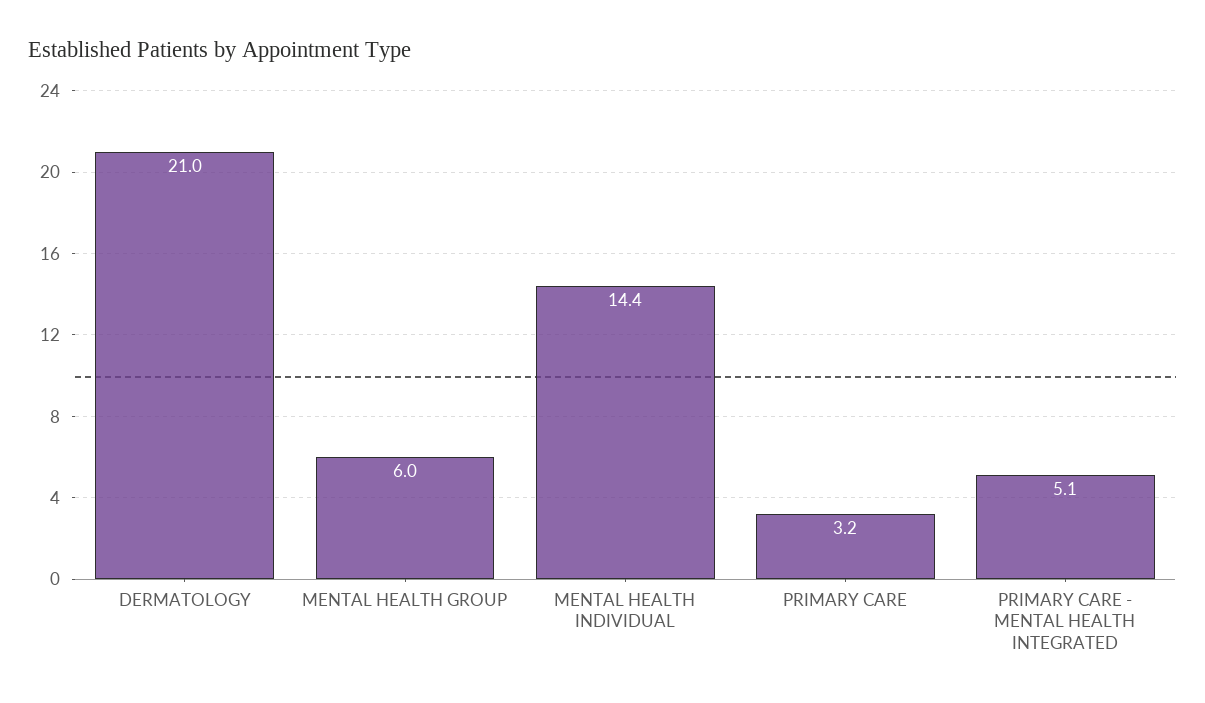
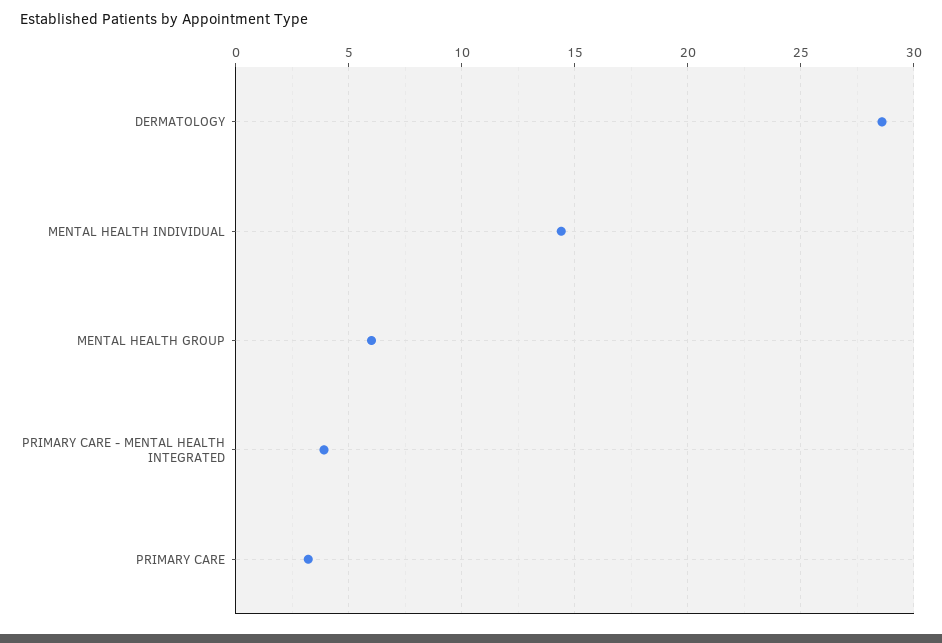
  {
-   "DERMATOLOGY": 21,
+   "DERMATOLOGY": 28.5,
    "MENTAL HEALTH GROUP": 6,
    "MENTAL HEALTH INDIVIDUAL": 14.4,
    "PRIMARY CARE": 3.2,
-   "PRIMARY CARE - MENTAL HEALTH INTEGRATED": 5.1
+   "PRIMARY CARE - MENTAL HEALTH INTEGRATED": 4
  }

